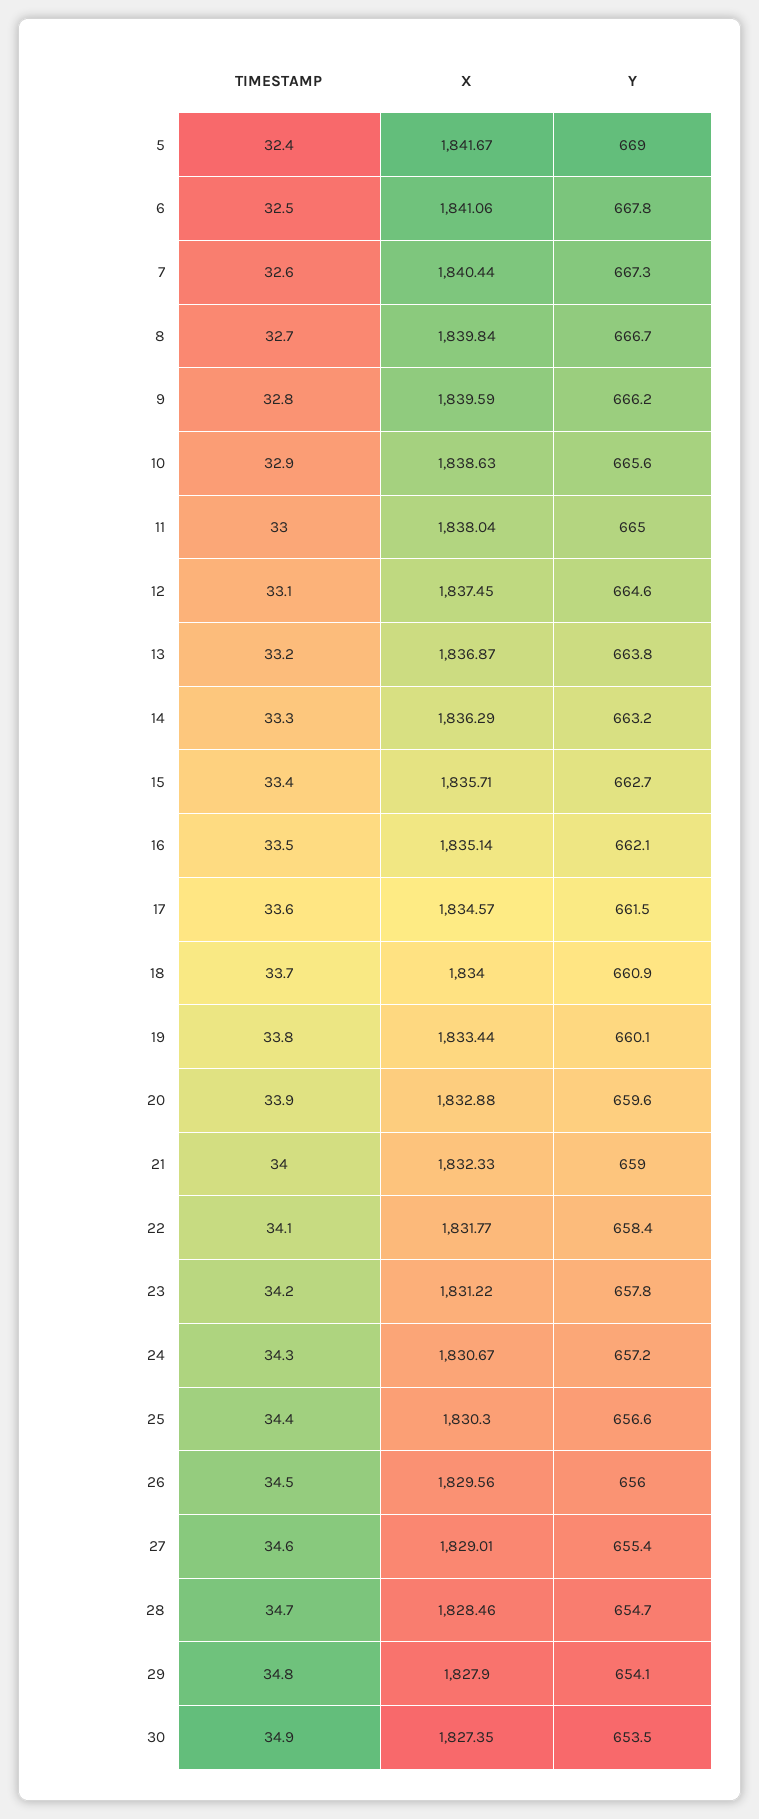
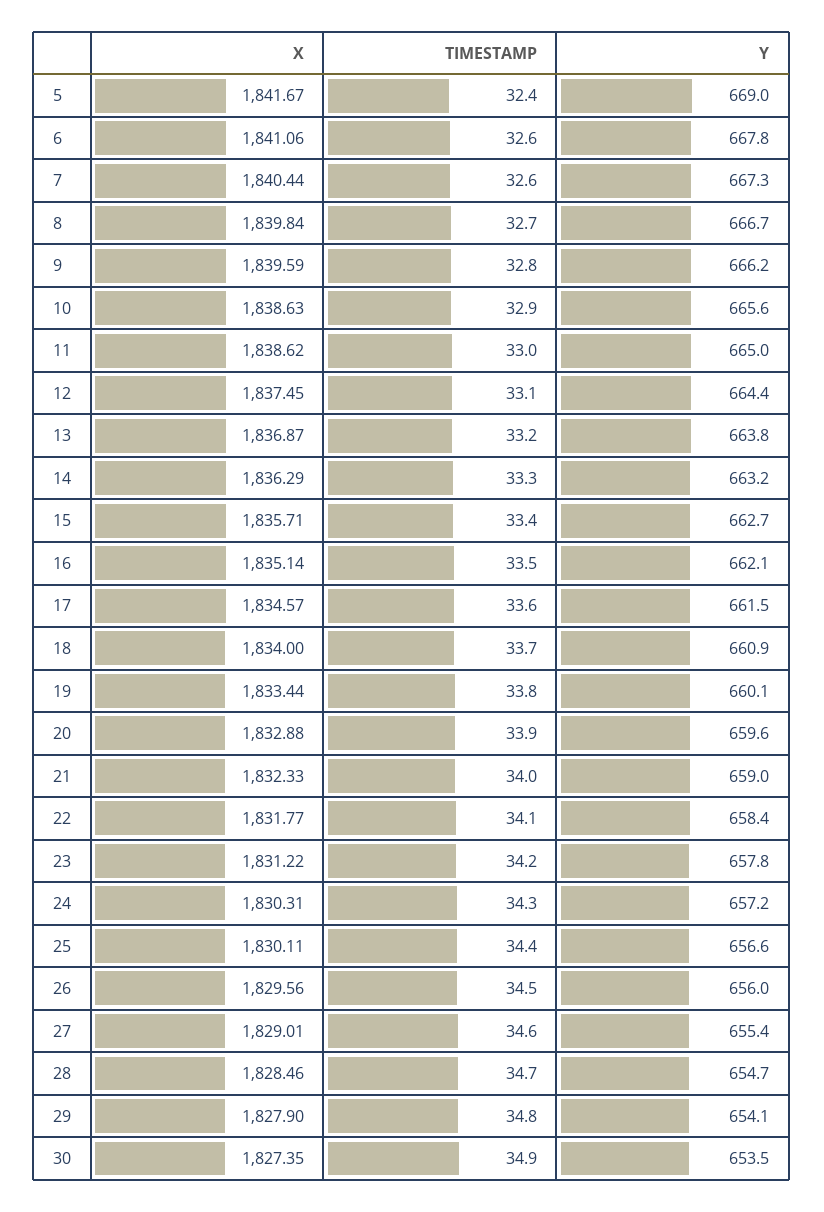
  {
    "TIMESTAMP": {
      "5": 32.4,
-     "6": 32.5,
+     "6": 32.6,
      "7": 32.6,
      "8": 32.7,
      "9": 32.8,
      "10": 32.9,
      "11": 33,
      "12": 33.1,
      "13": 33.2,
      "14": 33.3,
      "15": 33.4,
      "16": 33.5,
      "17": 33.6,
      "18": 33.7,
      "19": 33.8,
      "20": 33.9,
      "21": 34,
      "22": 34.1,
      "23": 34.2,
      "24": 34.3,
      "25": 34.4,
      "26": 34.5,
      "27": 34.6,
      "28": 34.7,
      "29": 34.8,
      "30": 34.9
    },
    "X": {
      "5": 1841.67,
      "6": 1841.06,
      "7": 1840.44,
      "8": 1839.84,
      "9": 1839.59,
      "10": 1838.63,
-     "11": 1838.04,
+     "11": 1838.62,
      "12": 1837.45,
      "13": 1836.87,
      "14": 1836.29,
      "15": 1835.71,
      "16": 1835.14,
      "17": 1834.57,
      "18": 1834,
      "19": 1833.44,
      "20": 1832.88,
      "21": 1832.33,
      "22": 1831.77,
      "23": 1831.22,
-     "24": 1830.67,
+     "24": 1830.31,
-     "25": 1830.3,
+     "25": 1830.11,
      "26": 1829.56,
      "27": 1829.01,
      "28": 1828.46,
      "29": 1827.9,
      "30": 1827.35
    },
    "Y": {
      "5": 669,
      "6": 667.8,
      "7": 667.3,
      "8": 666.7,
      "9": 666.2,
      "10": 665.6,
      "11": 665,
-     "12": 664.6,
+     "12": 664.4,
      "13": 663.8,
      "14": 663.2,
      "15": 662.7,
      "16": 662.1,
      "17": 661.5,
      "18": 660.9,
      "19": 660.1,
      "20": 659.6,
      "21": 659,
      "22": 658.4,
      "23": 657.8,
      "24": 657.2,
      "25": 656.6,
      "26": 656,
      "27": 655.4,
      "28": 654.7,
      "29": 654.1,
      "30": 653.5
    }
  }

